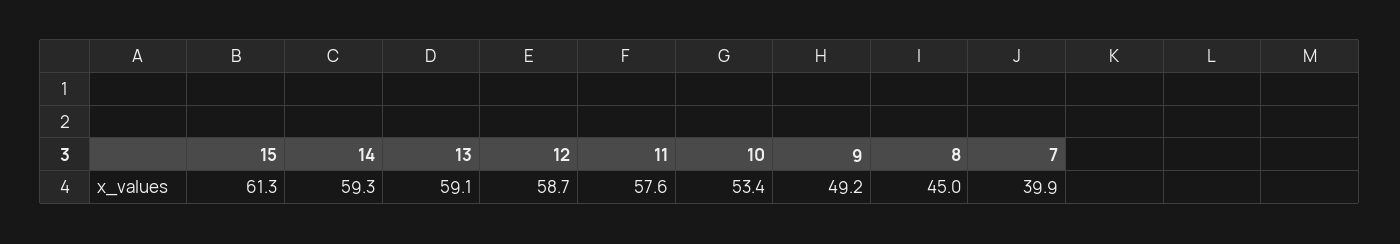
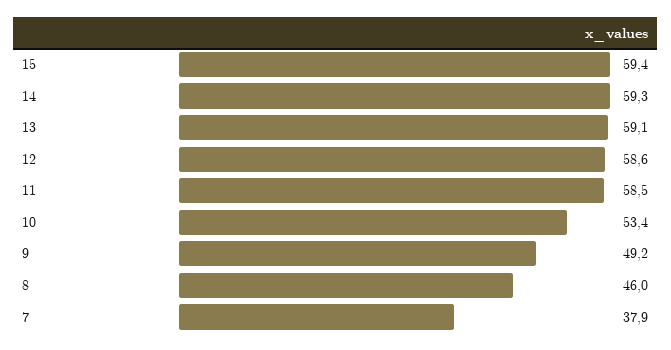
  {
-   "15": 61.3,
+   "15": 59.4,
    "14": 59.3,
    "13": 59.1,
-   "12": 58.7,
+   "12": 58.6,
-   "11": 57.6,
+   "11": 58.5,
    "10": 53.4,
    "9": 49.2,
-   "8": 45,
+   "8": 46,
-   "7": 39.9
+   "7": 37.9
  }

